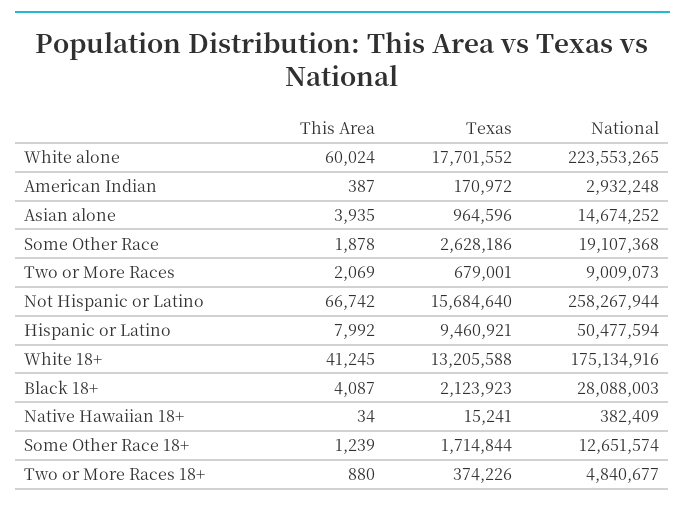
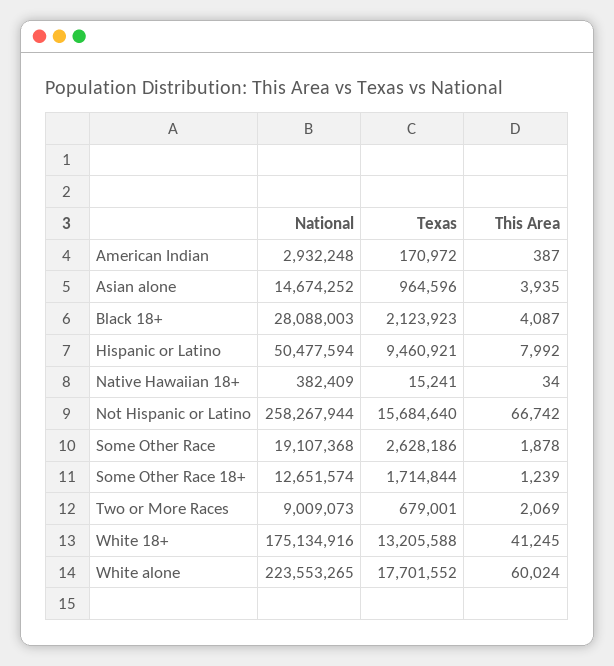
  {
    "This Area": {
      "White alone": 60024,
      "American Indian": 387,
      "Asian alone": 3935,
      "Some Other Race": 1878,
      "Two or More Races": 2069,
      "Not Hispanic or Latino": 66742,
      "Hispanic or Latino": 7992,
      "White 18+": 41245,
      "Black 18+": 4087,
      "Native Hawaiian 18+": 34,
-     "Some Other Race 18+": 1239,
+     "Some Other Race 18+": 1239
-     "Two or More Races 18+": 880
    },
    "Texas": {
      "White alone": 17701552,
      "American Indian": 170972,
      "Asian alone": 964596,
      "Some Other Race": 2628186,
      "Two or More Races": 679001,
      "Not Hispanic or Latino": 15684640,
      "Hispanic or Latino": 9460921,
      "White 18+": 13205588,
      "Black 18+": 2123923,
      "Native Hawaiian 18+": 15241,
-     "Some Other Race 18+": 1714844,
+     "Some Other Race 18+": 1714844
-     "Two or More Races 18+": 374226
    },
    "National": {
      "White alone": 223553265,
      "American Indian": 2932248,
      "Asian alone": 14674252,
      "Some Other Race": 19107368,
      "Two or More Races": 9009073,
      "Not Hispanic or Latino": 258267944,
      "Hispanic or Latino": 50477594,
      "White 18+": 175134916,
      "Black 18+": 28088003,
      "Native Hawaiian 18+": 382409,
-     "Some Other Race 18+": 12651574,
+     "Some Other Race 18+": 12651574
-     "Two or More Races 18+": 4840677
    }
  }

